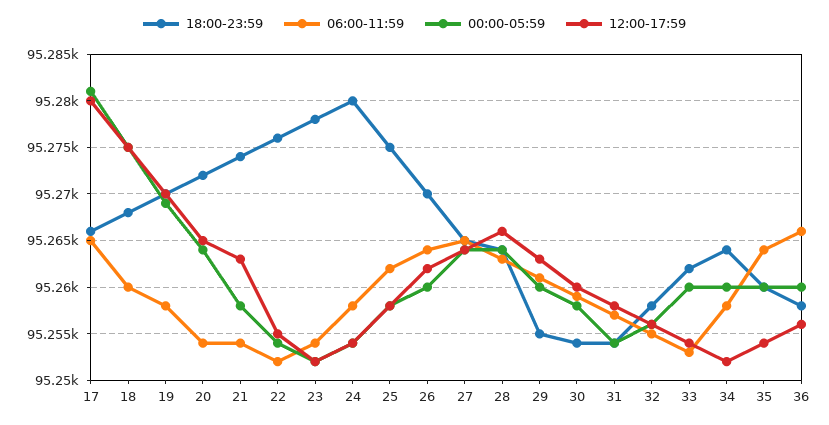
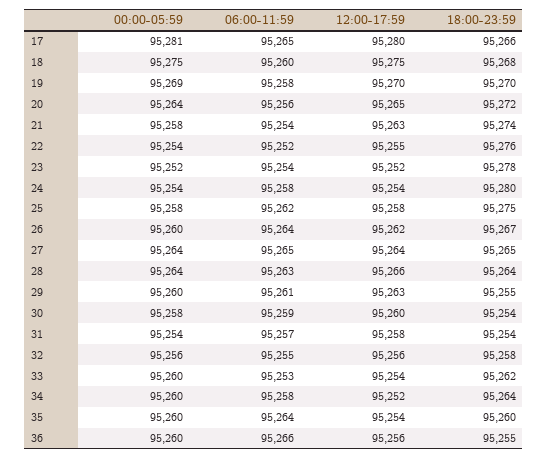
  {
    "18:00-23:59": {
      "17": 95266,
      "18": 95268,
      "19": 95270,
      "20": 95272,
      "21": 95274,
      "22": 95276,
      "23": 95278,
      "24": 95280,
      "25": 95275,
-     "26": 95270,
+     "26": 95267,
      "27": 95265,
      "28": 95264,
      "29": 95255,
      "30": 95254,
      "31": 95254,
      "32": 95258,
      "33": 95262,
      "34": 95264,
      "35": 95260,
-     "36": 95258
+     "36": 95255
    },
    "06:00-11:59": {
      "17": 95265,
      "18": 95260,
      "19": 95258,
-     "20": 95254,
+     "20": 95256,
      "21": 95254,
      "22": 95252,
      "23": 95254,
      "24": 95258,
      "25": 95262,
      "26": 95264,
      "27": 95265,
      "28": 95263,
      "29": 95261,
      "30": 95259,
      "31": 95257,
      "32": 95255,
      "33": 95253,
      "34": 95258,
      "35": 95264,
      "36": 95266
    },
    "00:00-05:59": {
      "17": 95281,
      "18": 95275,
      "19": 95269,
      "20": 95264,
      "21": 95258,
      "22": 95254,
      "23": 95252,
      "24": 95254,
      "25": 95258,
      "26": 95260,
      "27": 95264,
      "28": 95264,
      "29": 95260,
      "30": 95258,
      "31": 95254,
      "32": 95256,
      "33": 95260,
      "34": 95260,
      "35": 95260,
      "36": 95260
    },
    "12:00-17:59": {
      "17": 95280,
      "18": 95275,
      "19": 95270,
      "20": 95265,
      "21": 95263,
      "22": 95255,
      "23": 95252,
      "24": 95254,
      "25": 95258,
      "26": 95262,
      "27": 95264,
      "28": 95266,
      "29": 95263,
      "30": 95260,
      "31": 95258,
      "32": 95256,
      "33": 95254,
      "34": 95252,
      "35": 95254,
      "36": 95256
    }
  }

